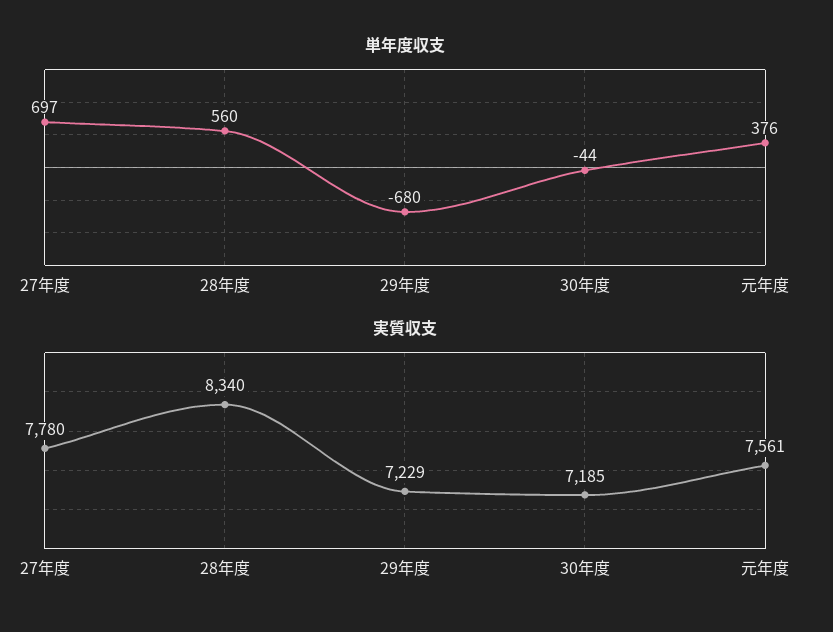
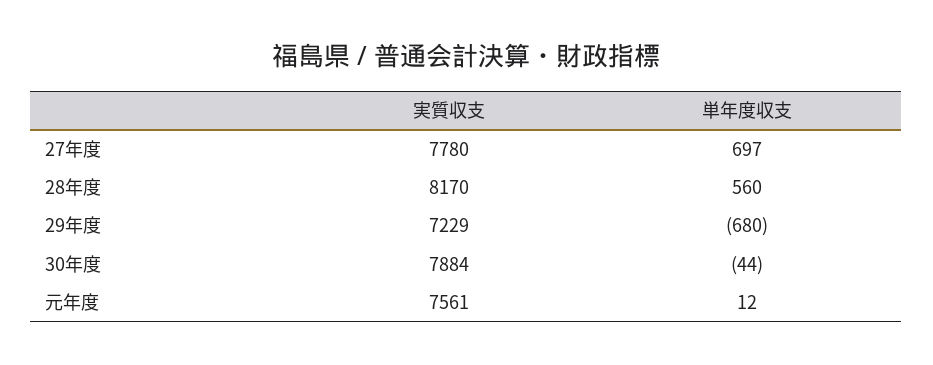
  {
    "単年度収支": {
      "27年度": 697,
      "28年度": 560,
      "29年度": -680,
      "30年度": -44,
-     "元年度": 376
+     "元年度": 12
    },
    "実質収支": {
      "27年度": 7780,
-     "28年度": 8340,
+     "28年度": 8170,
      "29年度": 7229,
-     "30年度": 7185,
+     "30年度": 7884,
      "元年度": 7561
    }
  }

